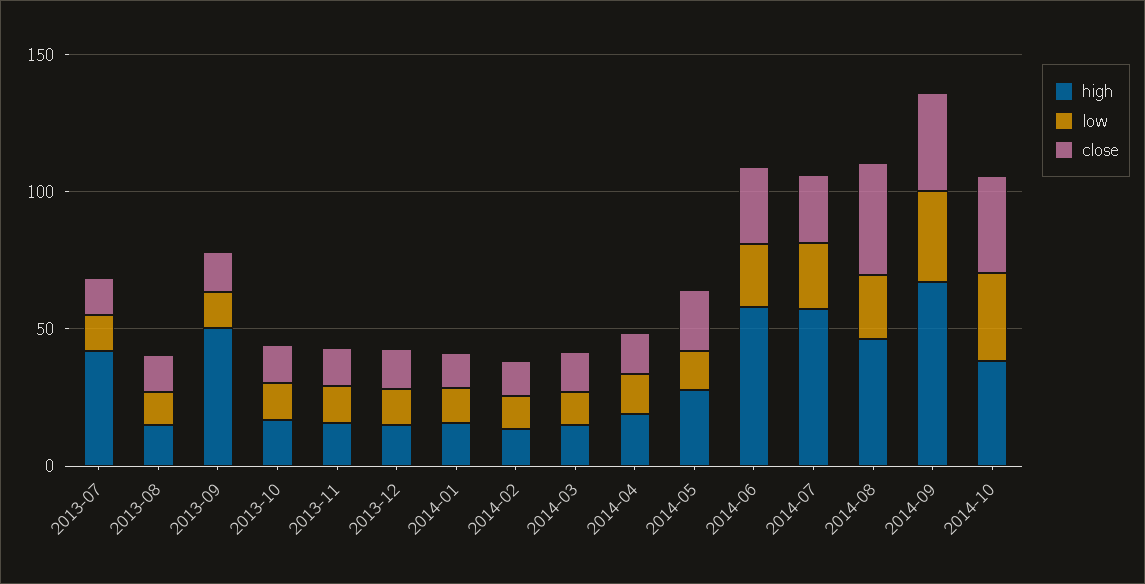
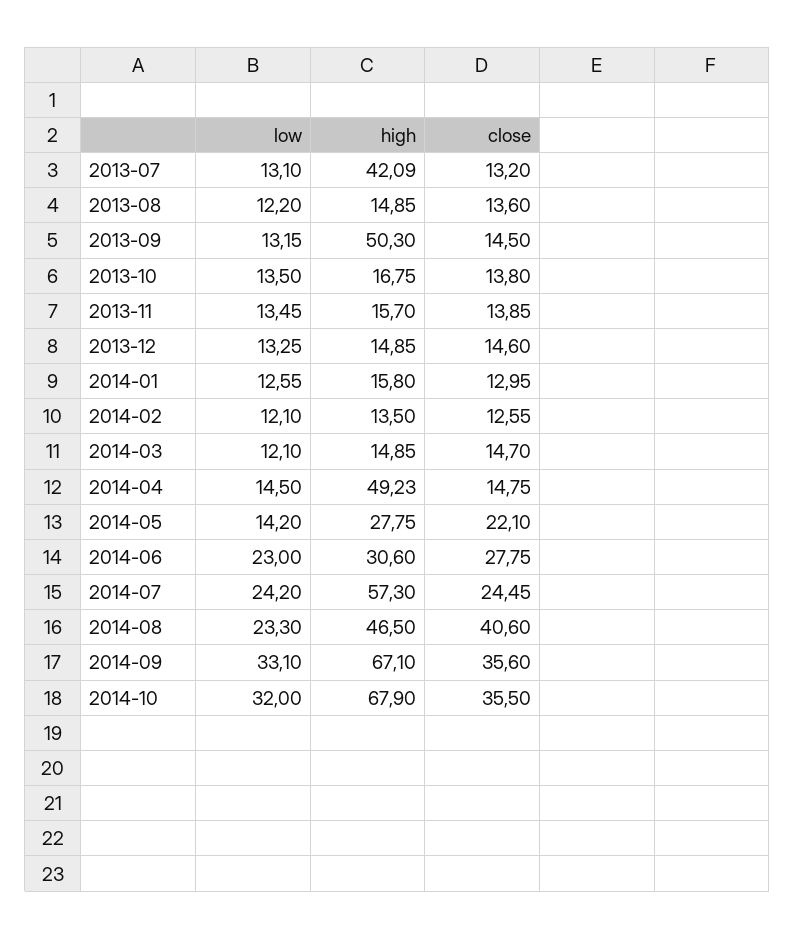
  {
    "high": {
      "2013-07": 42.09,
      "2013-08": 14.85,
      "2013-09": 50.3,
      "2013-10": 16.75,
      "2013-11": 15.7,
      "2013-12": 14.85,
      "2014-01": 15.8,
      "2014-02": 13.5,
      "2014-03": 14.85,
-     "2014-04": 20,
+     "2014-04": 49.23,
      "2014-05": 27.75,
-     "2014-06": 60,
+     "2014-06": 30.6,
      "2014-07": 57.3,
      "2014-08": 46.5,
      "2014-09": 67.1,
-     "2014-10": 40
+     "2014-10": 67.9
    },
    "low": {
      "2013-07": 13.1,
      "2013-08": 12.2,
      "2013-09": 13.15,
      "2013-10": 13.5,
      "2013-11": 13.45,
      "2013-12": 13.25,
      "2014-01": 12.55,
      "2014-02": 12.1,
      "2014-03": 12.1,
      "2014-04": 14.5,
      "2014-05": 14.2,
      "2014-06": 23,
      "2014-07": 24.2,
      "2014-08": 23.3,
      "2014-09": 33.1,
      "2014-10": 32
    },
    "close": {
      "2013-07": 13.2,
      "2013-08": 13.6,
      "2013-09": 14.5,
      "2013-10": 13.8,
      "2013-11": 13.85,
      "2013-12": 14.6,
      "2014-01": 12.95,
      "2014-02": 12.55,
      "2014-03": 14.7,
      "2014-04": 14.75,
      "2014-05": 22.1,
      "2014-06": 27.75,
      "2014-07": 24.45,
      "2014-08": 40.6,
      "2014-09": 35.6,
      "2014-10": 35.5
    }
  }

